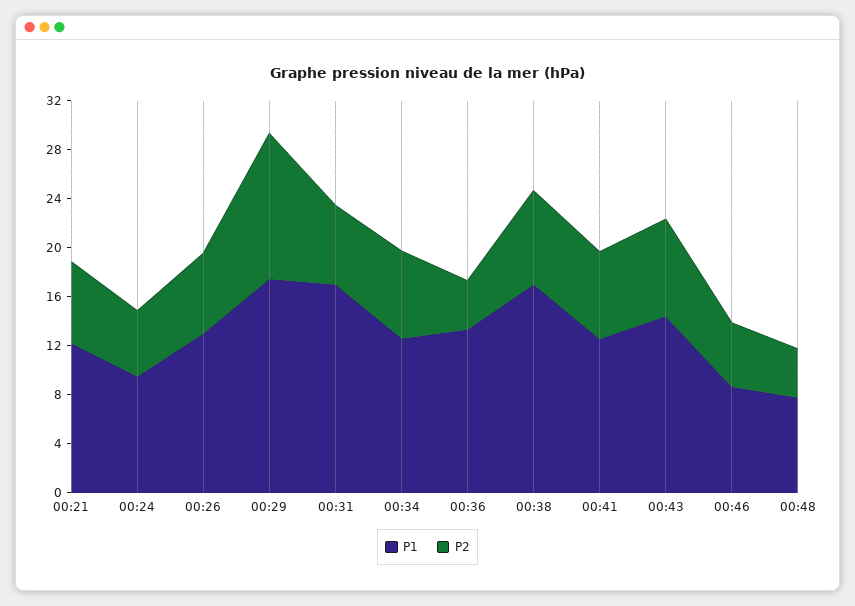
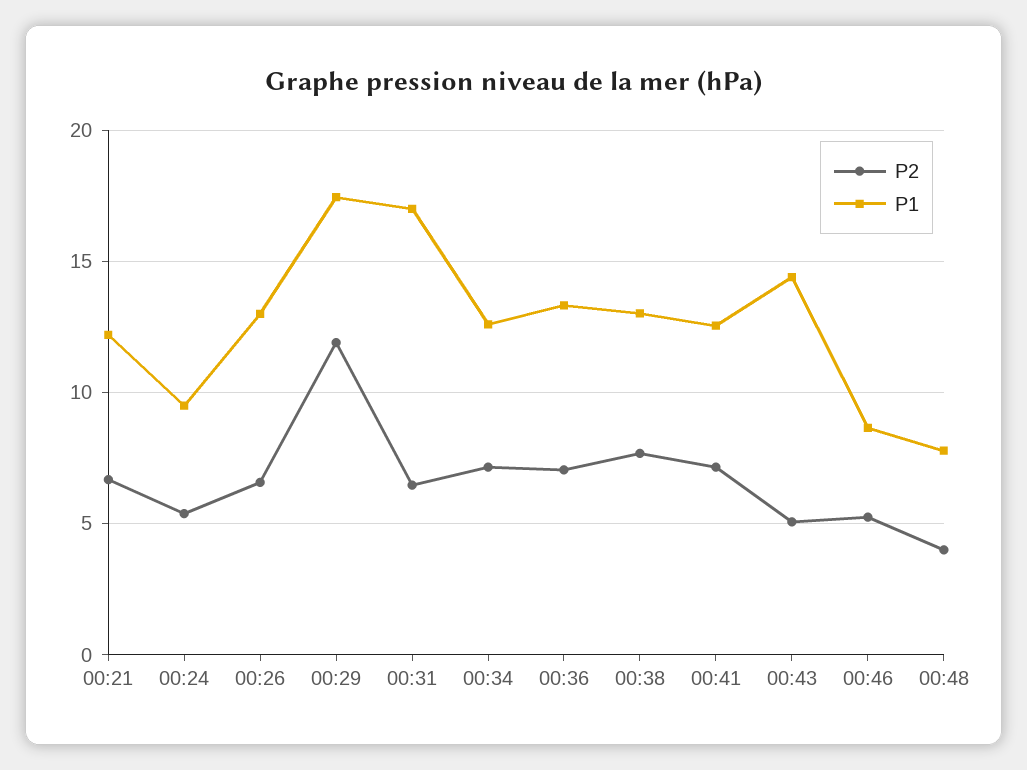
  {
    "P1": {
      "00:21": 12,
      "00:24": 9.5,
      "00:26": 13,
      "00:29": 17.5,
      "00:31": 17,
      "00:34": 12.5,
      "00:36": 13.5,
-     "00:38": 17,
+     "00:38": 13,
      "00:41": 12.5,
      "00:43": 14.5,
      "00:46": 8.5,
      "00:48": 8
    },
    "P2": {
      "00:21": 6.5,
      "00:24": 5.5,
      "00:26": 6.5,
      "00:29": 12,
      "00:31": 6.5,
      "00:34": 7,
-     "00:36": 4,
+     "00:36": 7,
      "00:38": 7.5,
      "00:41": 7,
-     "00:43": 8,
+     "00:43": 5,
      "00:46": 5.5,
      "00:48": 4
    }
  }

